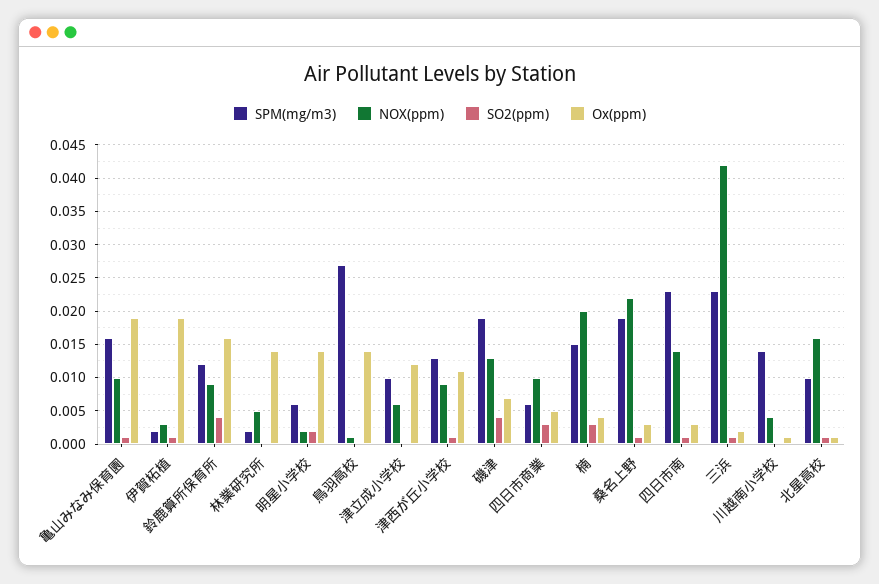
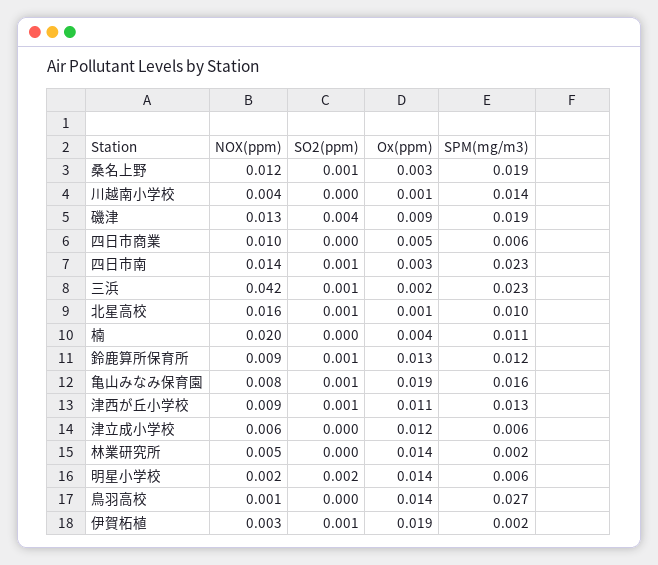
  {
    "SPM(mg/m3)": {
      "亀山みなみ保育園": 0.016,
      "伊賀柘植": 0.002,
      "鈴鹿算所保育所": 0.012,
      "林業研究所": 0.002,
      "明星小学校": 0.006,
      "鳥羽高校": 0.027,
-     "津立成小学校": 0.01,
+     "津立成小学校": 0.006,
      "津西が丘小学校": 0.013,
      "磯津": 0.019,
      "四日市商業": 0.006,
-     "楠": 0.015,
+     "楠": 0.011,
      "桑名上野": 0.019,
      "四日市南": 0.023,
      "三浜": 0.023,
      "川越南小学校": 0.014,
      "北星高校": 0.01
    },
    "NOX(ppm)": {
-     "亀山みなみ保育園": 0.01,
+     "亀山みなみ保育園": 0.008,
      "伊賀柘植": 0.003,
      "鈴鹿算所保育所": 0.009,
      "林業研究所": 0.005,
      "明星小学校": 0.002,
      "鳥羽高校": 0.001,
      "津立成小学校": 0.006,
      "津西が丘小学校": 0.009,
      "磯津": 0.013,
      "四日市商業": 0.01,
      "楠": 0.02,
-     "桑名上野": 0.022,
+     "桑名上野": 0.012,
      "四日市南": 0.014,
      "三浜": 0.042,
      "川越南小学校": 0.004,
      "北星高校": 0.016
    },
    "SO2(ppm)": {
      "亀山みなみ保育園": 0.001,
      "伊賀柘植": 0.001,
-     "鈴鹿算所保育所": 0.004,
+     "鈴鹿算所保育所": 0.001,
      "林業研究所": 0,
      "明星小学校": 0.002,
      "鳥羽高校": 0,
      "津立成小学校": 0,
      "津西が丘小学校": 0.001,
      "磯津": 0.004,
-     "四日市商業": 0.003,
+     "四日市商業": 0,
-     "楠": 0.003,
+     "楠": 0,
      "桑名上野": 0.001,
      "四日市南": 0.001,
      "三浜": 0.001,
      "川越南小学校": 0,
      "北星高校": 0.001
    },
    "Ox(ppm)": {
      "亀山みなみ保育園": 0.019,
      "伊賀柘植": 0.019,
-     "鈴鹿算所保育所": 0.016,
+     "鈴鹿算所保育所": 0.013,
      "林業研究所": 0.014,
      "明星小学校": 0.014,
      "鳥羽高校": 0.014,
      "津立成小学校": 0.012,
      "津西が丘小学校": 0.011,
-     "磯津": 0.007,
+     "磯津": 0.009,
      "四日市商業": 0.005,
      "楠": 0.004,
      "桑名上野": 0.003,
      "四日市南": 0.003,
      "三浜": 0.002,
      "川越南小学校": 0.001,
      "北星高校": 0.001
    }
  }

